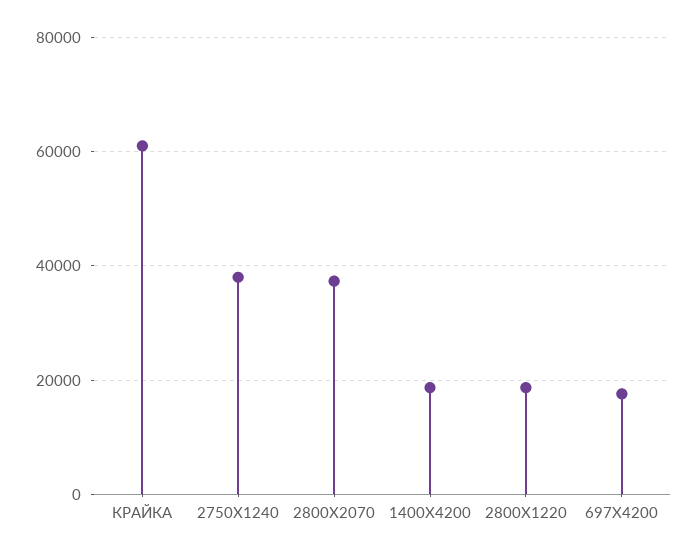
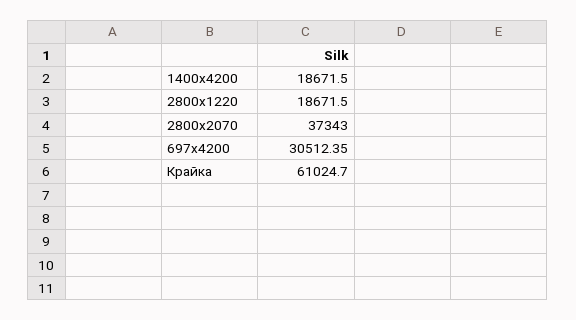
  {
    "КРАЙКА": 61024.7,
-   "2750X1240": 38000,
    "2800X2070": 37343,
    "1400X4200": 18671.5,
    "2800X1220": 18671.5,
-   "697X4200": 18000
+   "697X4200": 30512.35
  }

